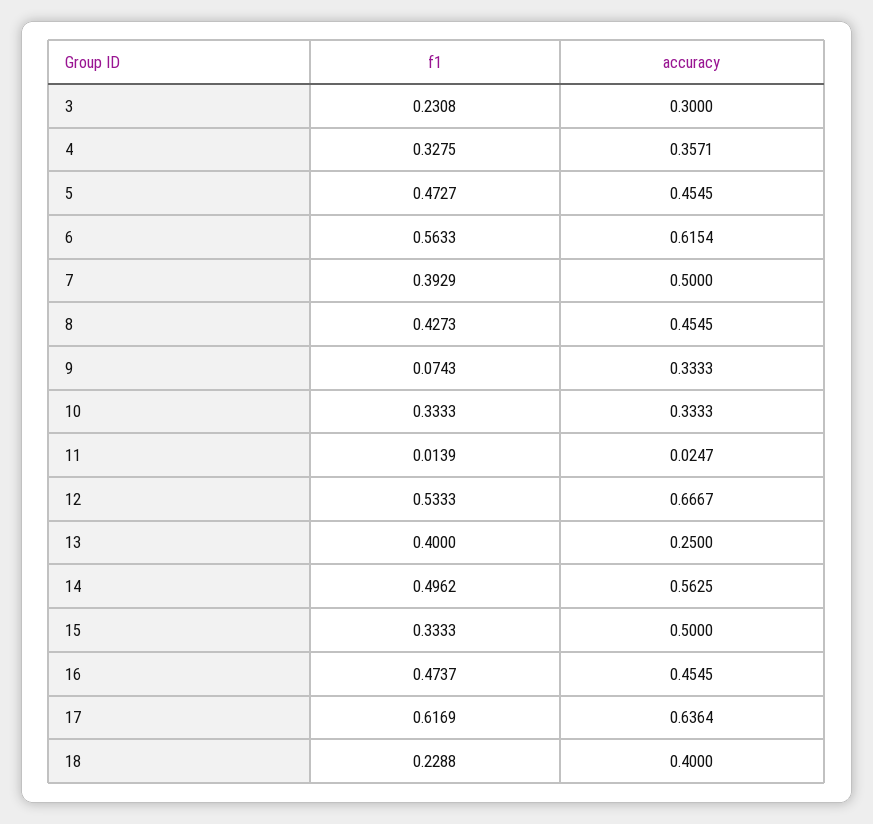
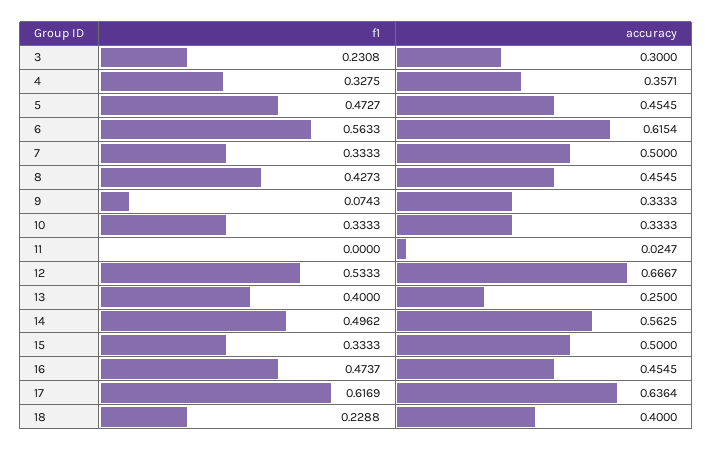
  {
    "f1": {
      "3": 0.2308,
      "4": 0.3275,
      "5": 0.4727,
      "6": 0.5633,
-     "7": 0.3929,
+     "7": 0.3333,
      "8": 0.4273,
      "9": 0.0743,
      "10": 0.3333,
-     "11": 0.0139,
+     "11": 0,
      "12": 0.5333,
      "13": 0.4,
      "14": 0.4962,
      "15": 0.3333,
      "16": 0.4737,
      "17": 0.6169,
      "18": 0.2288
    },
    "accuracy": {
      "3": 0.3,
      "4": 0.3571,
      "5": 0.4545,
      "6": 0.6154,
      "7": 0.5,
      "8": 0.4545,
      "9": 0.3333,
      "10": 0.3333,
      "11": 0.0247,
      "12": 0.6667,
      "13": 0.25,
      "14": 0.5625,
      "15": 0.5,
      "16": 0.4545,
      "17": 0.6364,
      "18": 0.4
    }
  }

